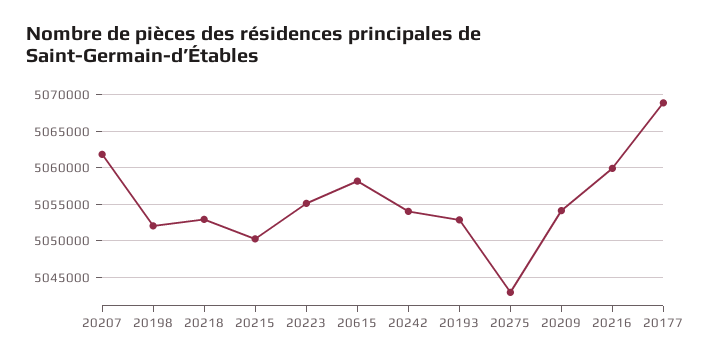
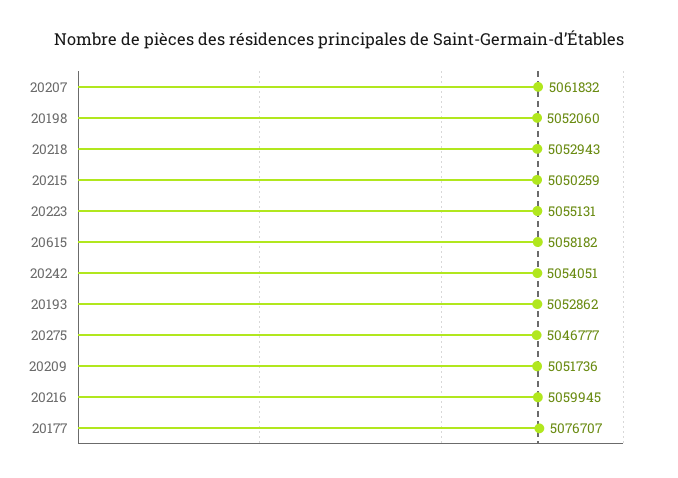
  {
    "20207": 5061832,
    "20198": 5052060,
    "20218": 5052943,
    "20215": 5050259,
    "20223": 5055131,
    "20615": 5058182,
    "20242": 5054051,
    "20193": 5052862,
-   "20275": 5043000,
+   "20275": 5046777,
-   "20209": 5054000,
+   "20209": 5051736,
    "20216": 5059945,
-   "20177": 5069000
+   "20177": 5076707
  }

